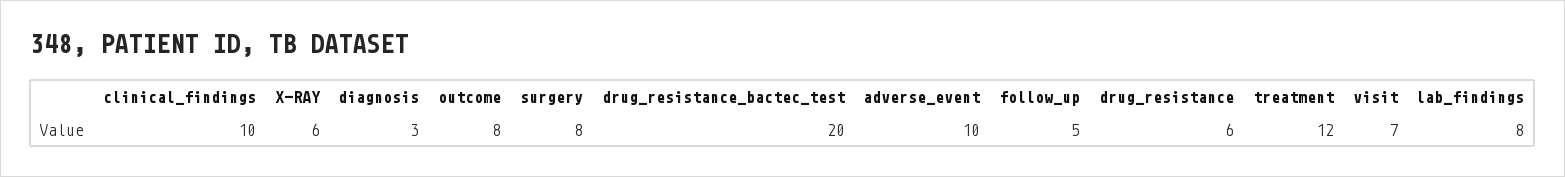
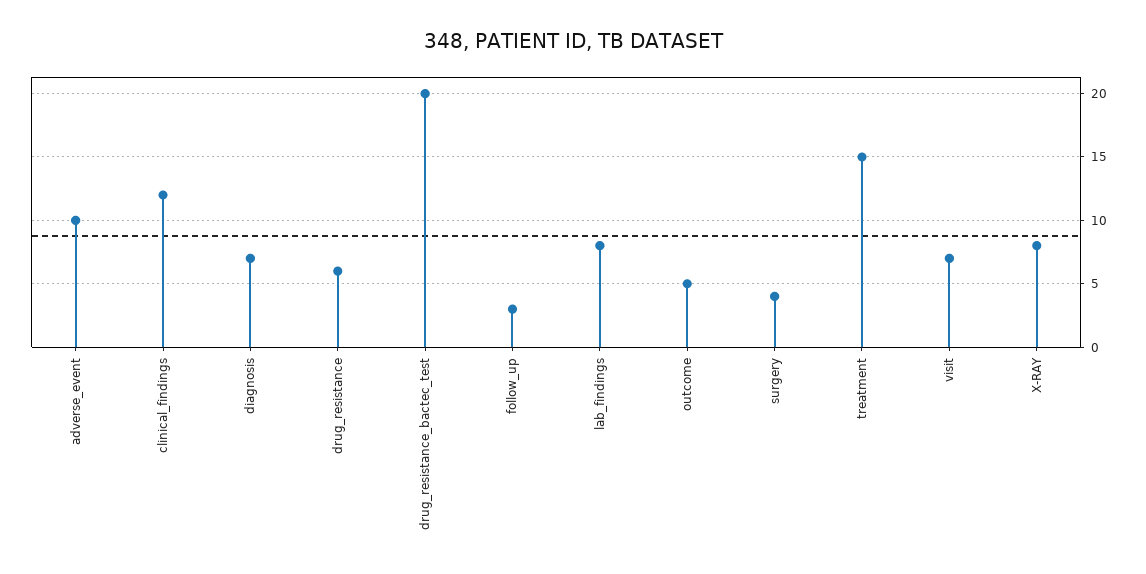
  {
-   "clinical_findings": 10,
+   "clinical_findings": 12,
-   "X-RAY": 6,
+   "X-RAY": 8,
-   "diagnosis": 3,
+   "diagnosis": 7,
-   "outcome": 8,
+   "outcome": 5,
-   "surgery": 8,
+   "surgery": 4,
    "drug_resistance_bactec_test": 20,
    "adverse_event": 10,
-   "follow_up": 5,
+   "follow_up": 3,
    "drug_resistance": 6,
-   "treatment": 12,
+   "treatment": 15,
    "visit": 7,
    "lab_findings": 8
  }

